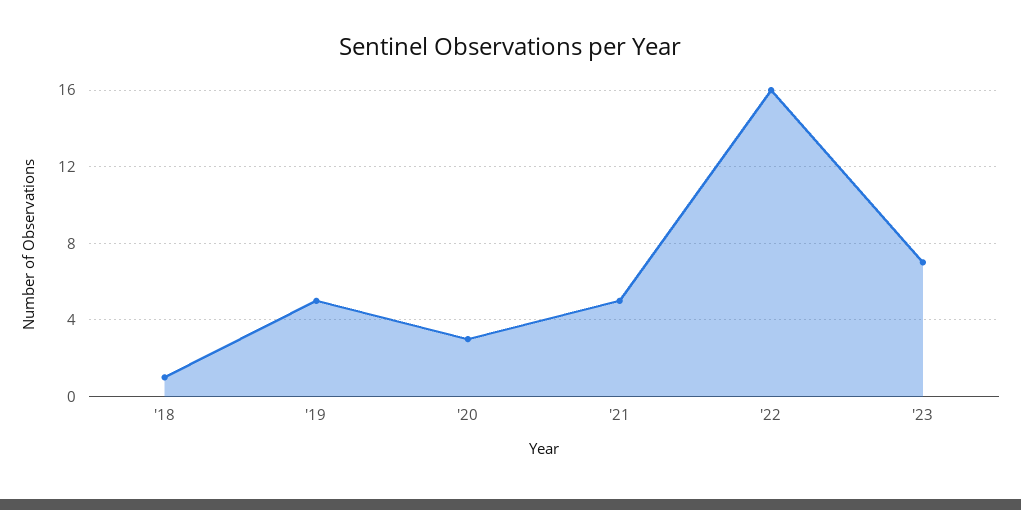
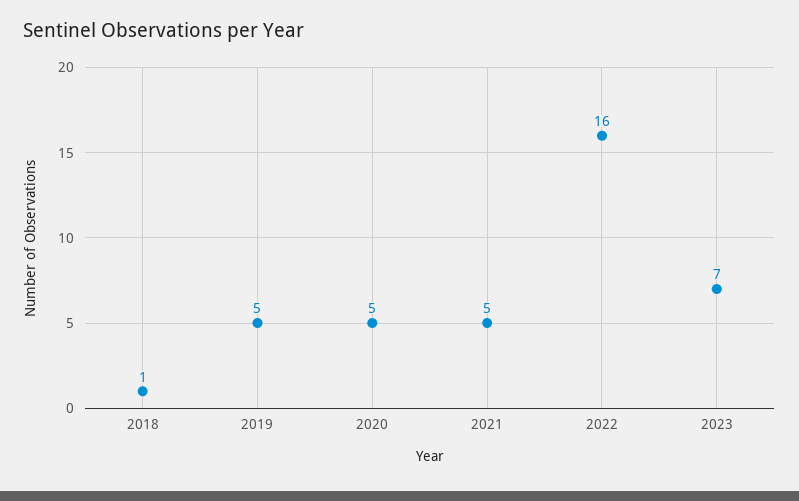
  {
    "'18": 1,
    "'19": 5,
-   "'20": 3,
+   "'20": 5,
    "'21": 5,
    "'22": 16,
    "'23": 7
  }

